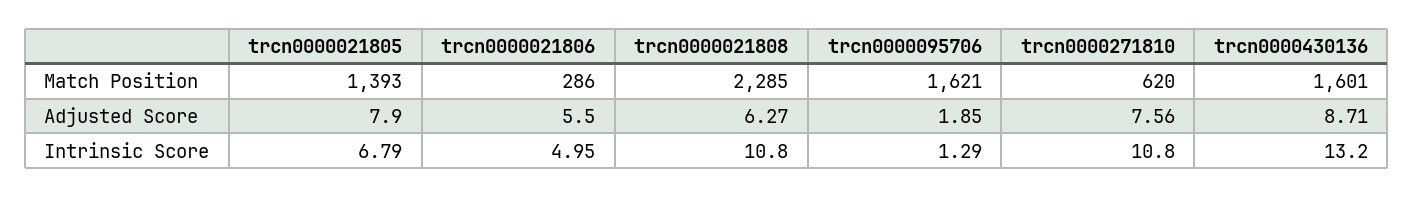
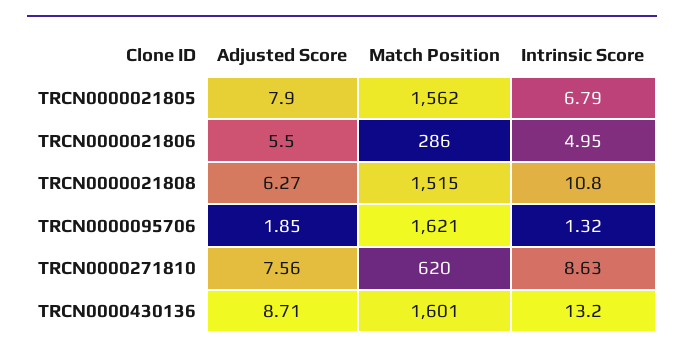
  {
    "trcn0000021805": {
-     "Match Position": 1393,
+     "Match Position": 1562,
      "Adjusted Score": 7.9,
      "Intrinsic Score": 6.79
    },
    "trcn0000021806": {
      "Match Position": 286,
      "Adjusted Score": 5.5,
      "Intrinsic Score": 4.95
    },
    "trcn0000021808": {
-     "Match Position": 2285,
+     "Match Position": 1515,
      "Adjusted Score": 6.27,
      "Intrinsic Score": 10.8
    },
    "trcn0000095706": {
      "Match Position": 1621,
      "Adjusted Score": 1.85,
-     "Intrinsic Score": 1.29
+     "Intrinsic Score": 1.32
    },
    "trcn0000271810": {
      "Match Position": 620,
      "Adjusted Score": 7.56,
-     "Intrinsic Score": 10.8
+     "Intrinsic Score": 8.63
    },
    "trcn0000430136": {
      "Match Position": 1601,
      "Adjusted Score": 8.71,
      "Intrinsic Score": 13.2
    }
  }

